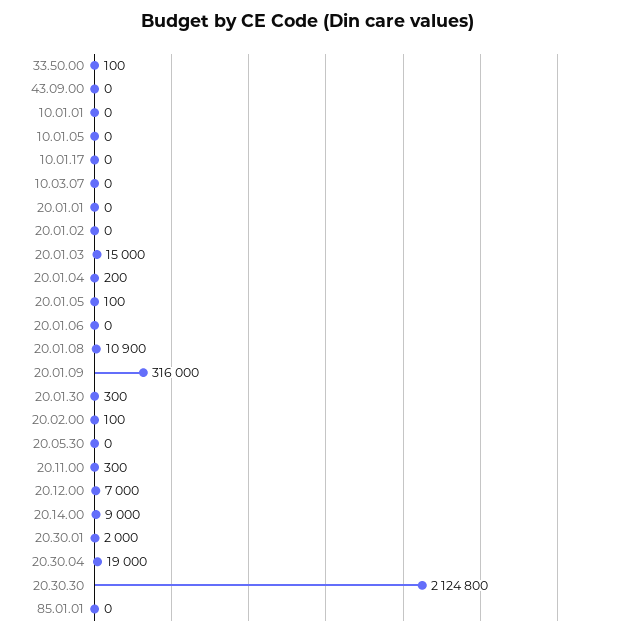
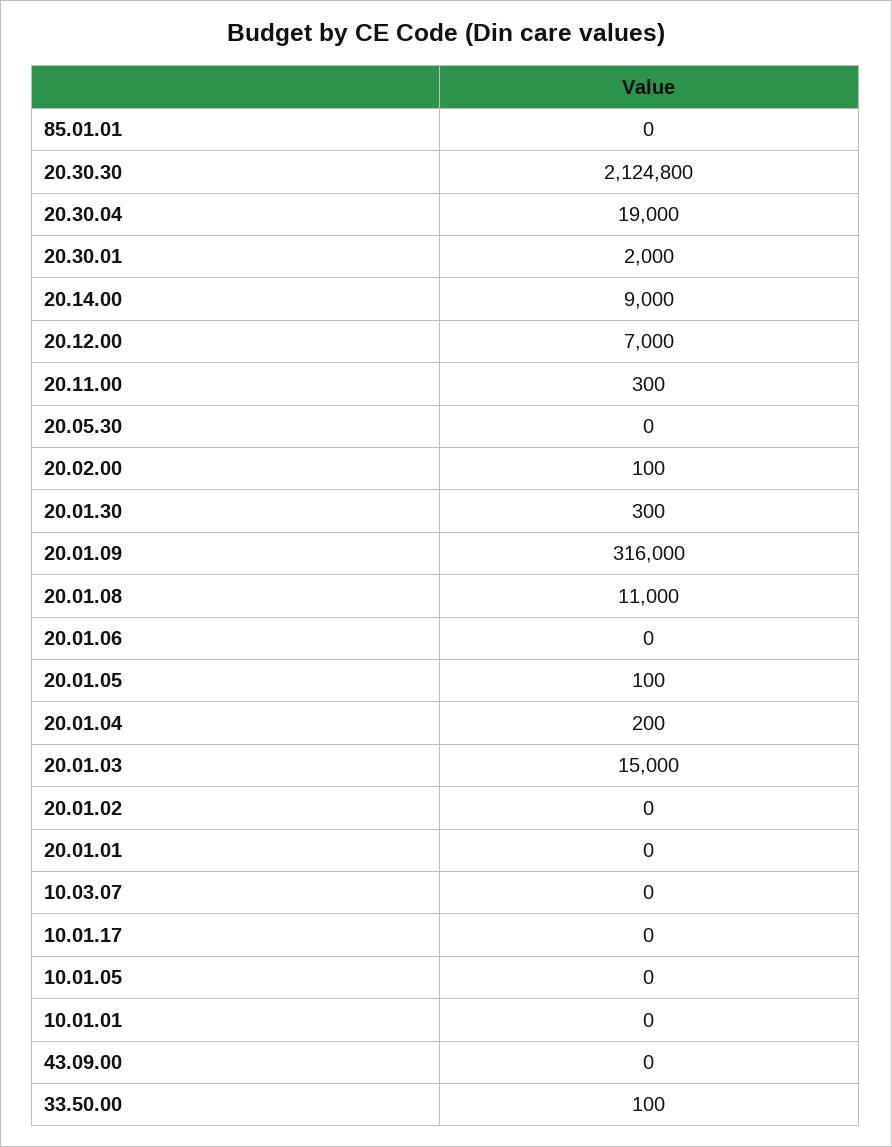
  {
    "33.50.00": 100,
    "43.09.00": 0,
    "10.01.01": 0,
    "10.01.05": 0,
    "10.01.17": 0,
    "10.03.07": 0,
    "20.01.01": 0,
    "20.01.02": 0,
    "20.01.03": 15000,
    "20.01.04": 200,
    "20.01.05": 100,
    "20.01.06": 0,
-   "20.01.08": 10900,
+   "20.01.08": 11000,
    "20.01.09": 316000,
    "20.01.30": 300,
    "20.02.00": 100,
    "20.05.30": 0,
    "20.11.00": 300,
    "20.12.00": 7000,
    "20.14.00": 9000,
    "20.30.01": 2000,
    "20.30.04": 19000,
    "20.30.30": 2124800,
    "85.01.01": 0
  }

